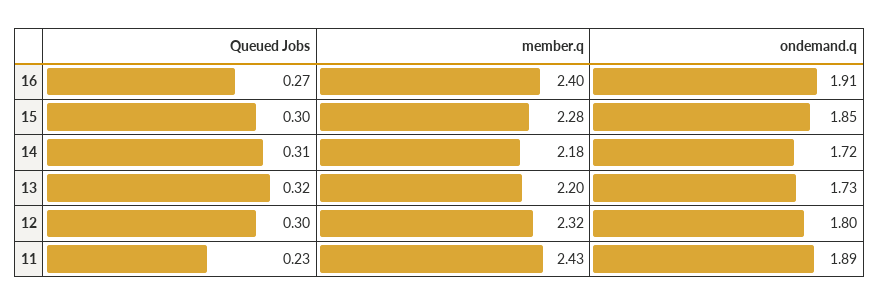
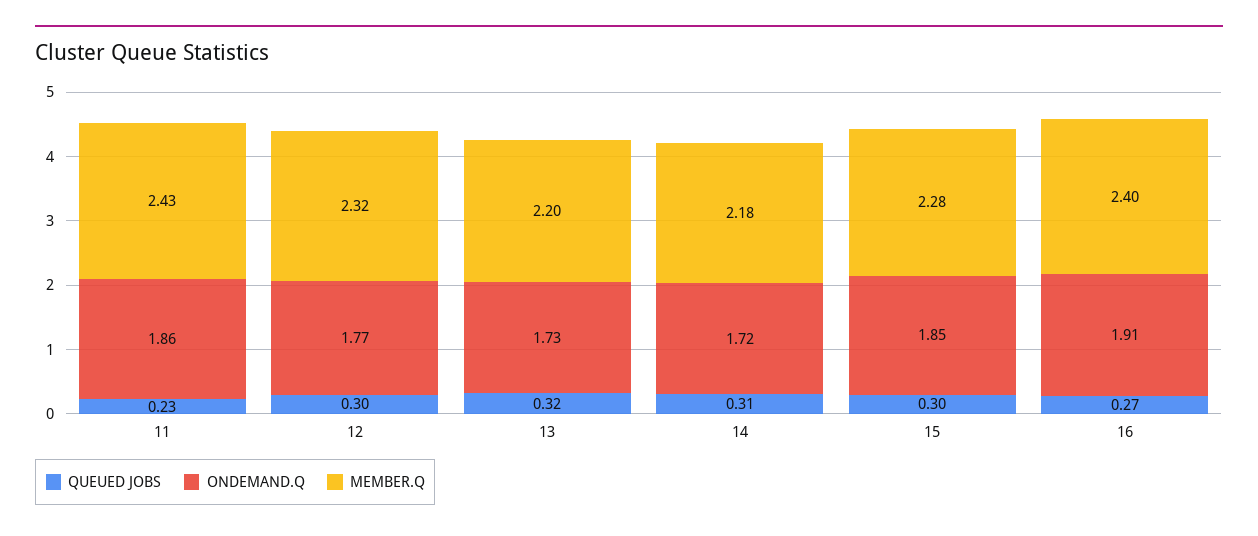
  {
    "Queued Jobs": {
      "16": 0.27,
      "15": 0.3,
      "14": 0.31,
      "13": 0.32,
      "12": 0.3,
      "11": 0.23
    },
    "member.q": {
      "16": 2.4,
      "15": 2.28,
      "14": 2.18,
      "13": 2.2,
      "12": 2.32,
      "11": 2.43
    },
    "ondemand.q": {
      "16": 1.91,
      "15": 1.85,
      "14": 1.72,
      "13": 1.73,
-     "12": 1.8,
+     "12": 1.77,
-     "11": 1.89
+     "11": 1.86
    }
  }

